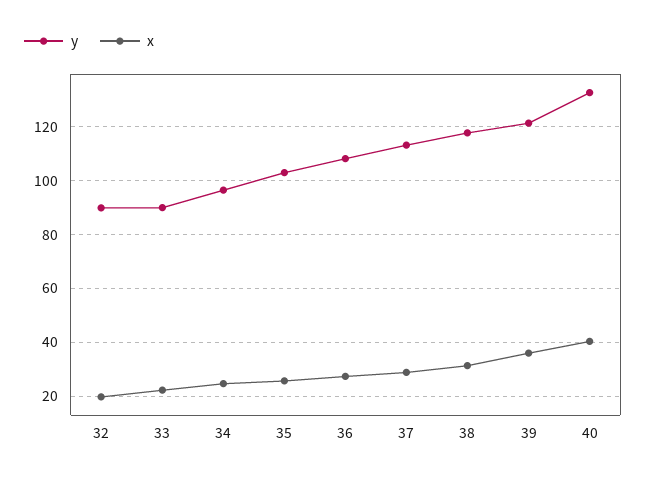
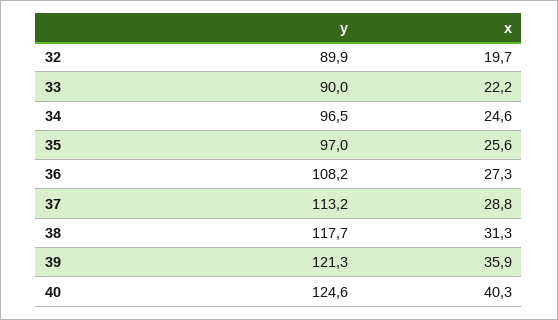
  {
    "y": {
      "32": 89.9,
      "33": 90,
      "34": 96.5,
-     "35": 102.5,
+     "35": 97,
      "36": 108.2,
      "37": 113.2,
      "38": 117.7,
      "39": 121.3,
-     "40": 132.5
+     "40": 124.6
    },
    "x": {
      "32": 19.7,
      "33": 22.2,
      "34": 24.6,
      "35": 25.6,
      "36": 27.3,
      "37": 28.8,
      "38": 31.3,
      "39": 35.9,
      "40": 40.3
    }
  }

